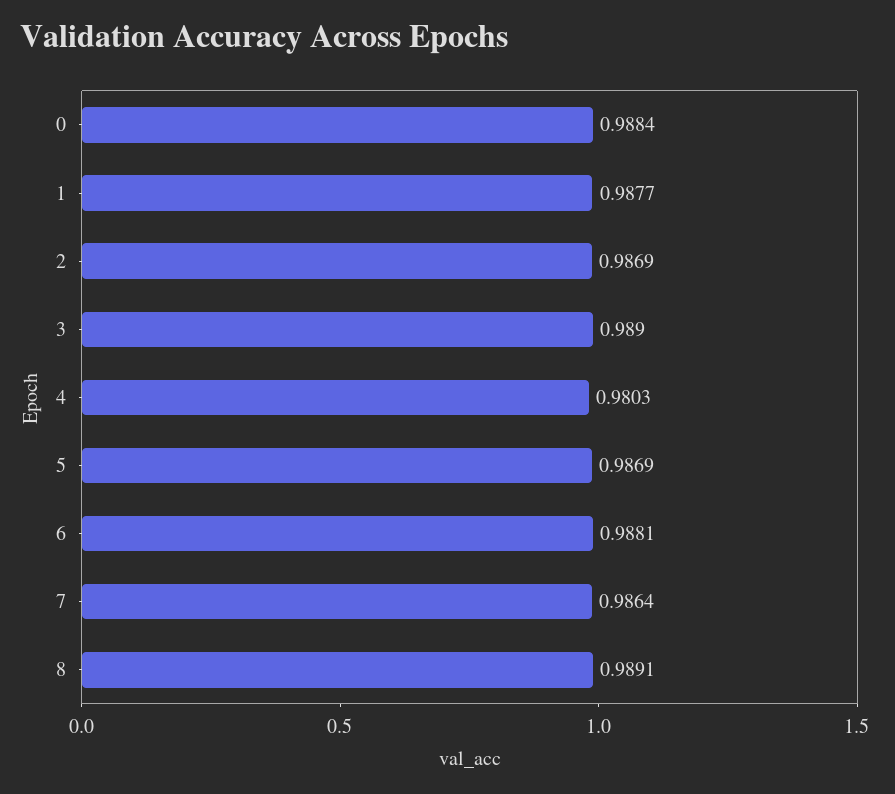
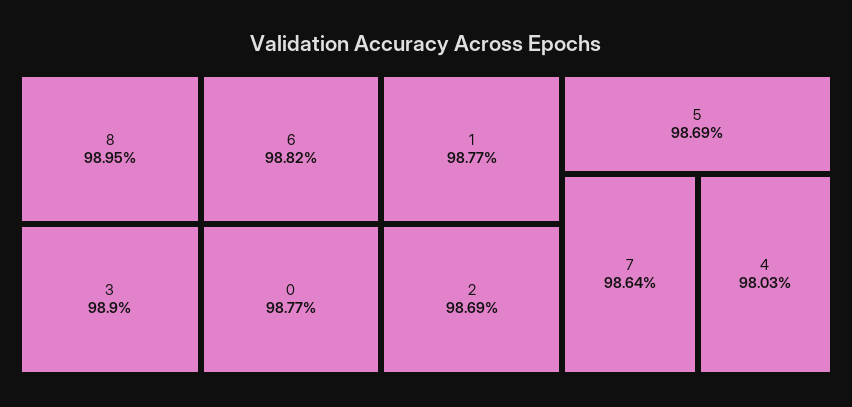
  {
-   "0": 0.9884,
+   "0": 0.9877,
    "1": 0.9877,
    "2": 0.9869,
    "3": 0.989,
    "4": 0.9803,
    "5": 0.9869,
-   "6": 0.9881,
+   "6": 0.9882,
    "7": 0.9864,
-   "8": 0.9891
+   "8": 0.9895
  }

